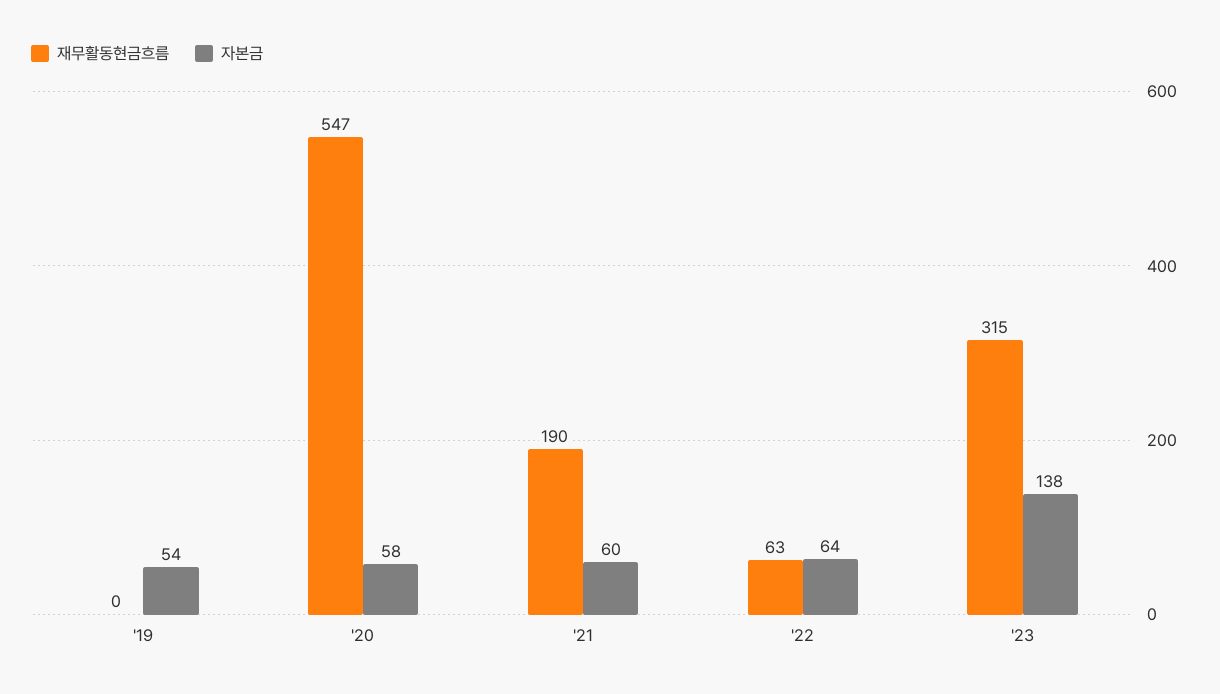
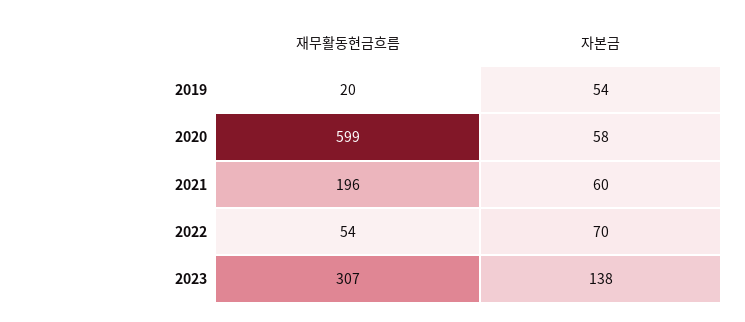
  {
    "재무활동현금흐름": {
-     "'19": 0,
+     "'19": 20,
-     "'20": 547,
+     "'20": 599,
-     "'21": 190,
+     "'21": 196,
-     "'22": 63,
+     "'22": 54,
-     "'23": 315
+     "'23": 307
    },
    "자본금": {
      "'19": 54,
      "'20": 58,
      "'21": 60,
-     "'22": 64,
+     "'22": 70,
      "'23": 138
    }
  }

